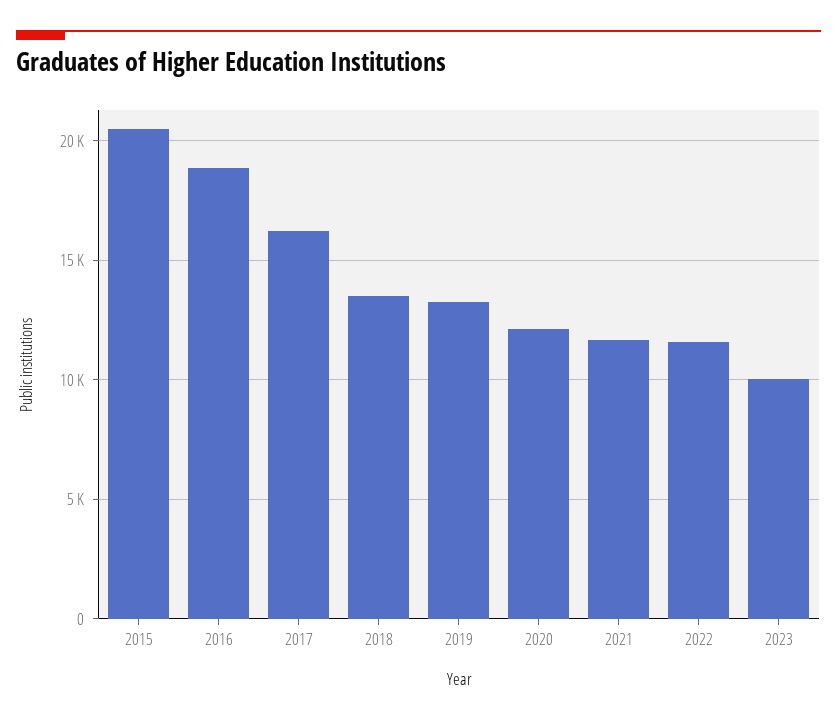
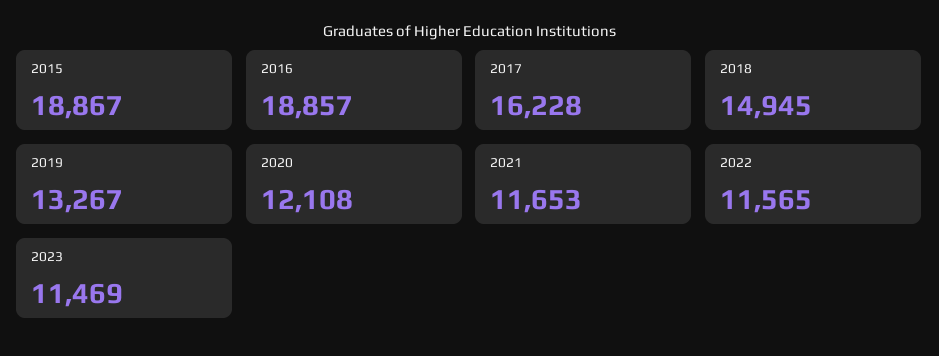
  {
-   "2015": 20500,
+   "2015": 18867,
    "2016": 18857,
    "2017": 16228,
-   "2018": 13500,
+   "2018": 14945,
    "2019": 13267,
    "2020": 12108,
    "2021": 11653,
    "2022": 11565,
-   "2023": 10000
+   "2023": 11469
  }

